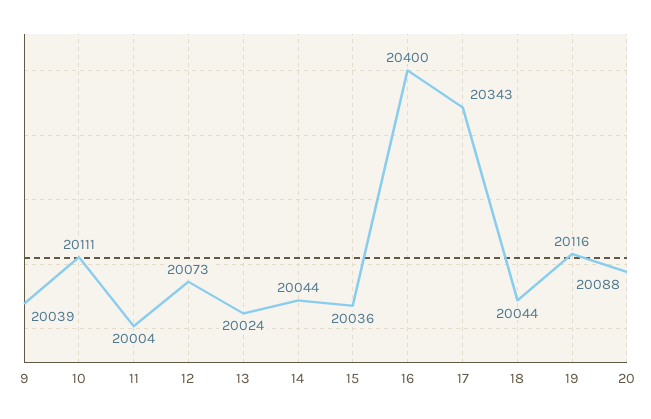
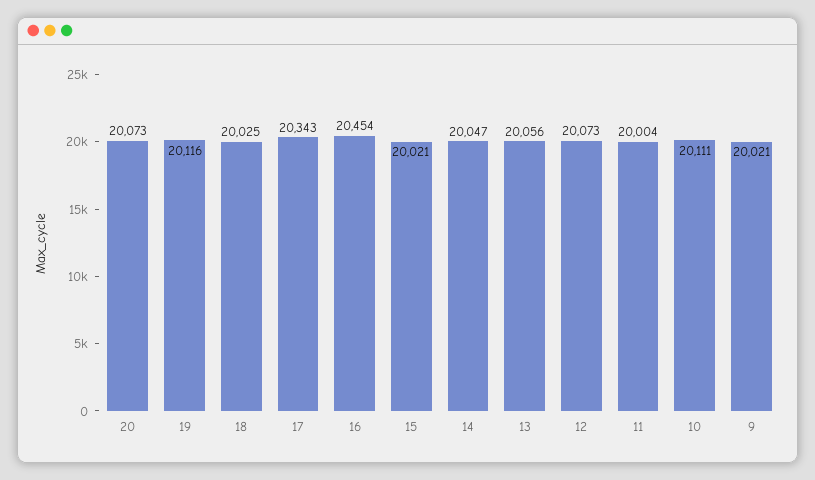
  {
-   "9": 20039,
+   "9": 20021,
    "10": 20111,
    "11": 20004,
    "12": 20073,
-   "13": 20024,
+   "13": 20056,
-   "14": 20044,
+   "14": 20047,
-   "15": 20036,
+   "15": 20021,
-   "16": 20400,
+   "16": 20454,
    "17": 20343,
-   "18": 20044,
+   "18": 20025,
    "19": 20116,
-   "20": 20088
+   "20": 20073
  }

